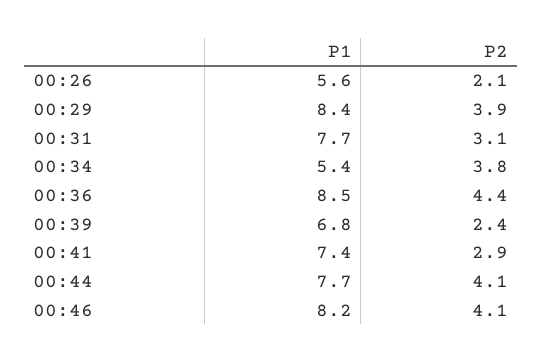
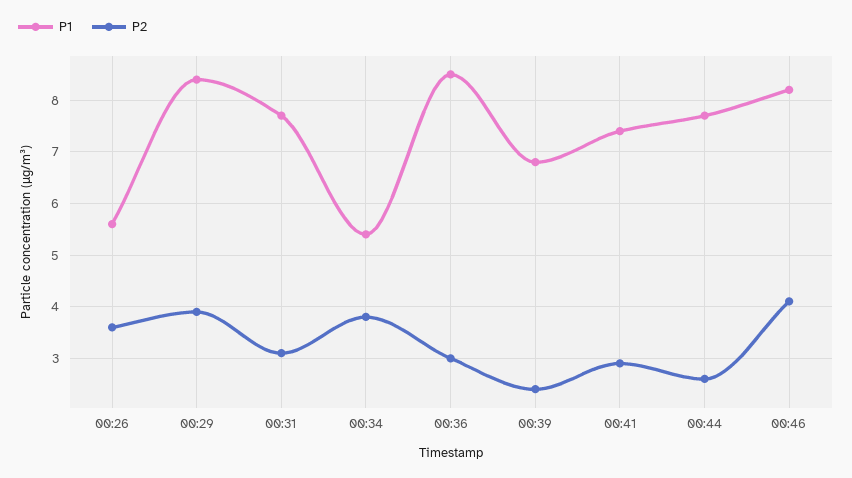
  {
    "P1": {
      "00:26": 5.6,
      "00:29": 8.4,
      "00:31": 7.7,
      "00:34": 5.4,
      "00:36": 8.5,
      "00:39": 6.8,
      "00:41": 7.4,
      "00:44": 7.7,
      "00:46": 8.2
    },
    "P2": {
-     "00:26": 2.1,
+     "00:26": 3.5,
      "00:29": 3.9,
      "00:31": 3.1,
      "00:34": 3.8,
-     "00:36": 4.4,
+     "00:36": 3,
      "00:39": 2.4,
      "00:41": 2.9,
-     "00:44": 4.1,
+     "00:44": 2.5,
      "00:46": 4.1
    }
  }

